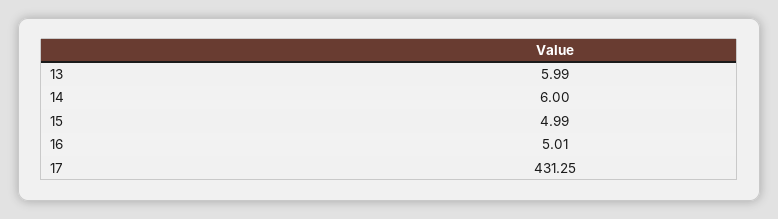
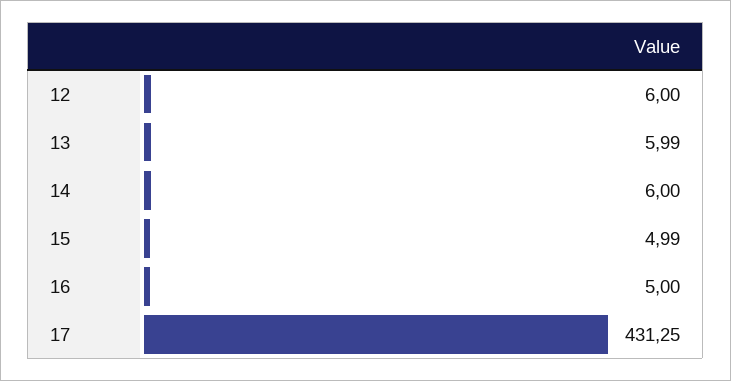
  {
    "13": 5.99,
    "14": 6,
    "15": 4.99,
-   "16": 5.01,
+   "16": 5,
-   "17": 431.25
+   "17": 431.25,
+   "12": 6
  }

